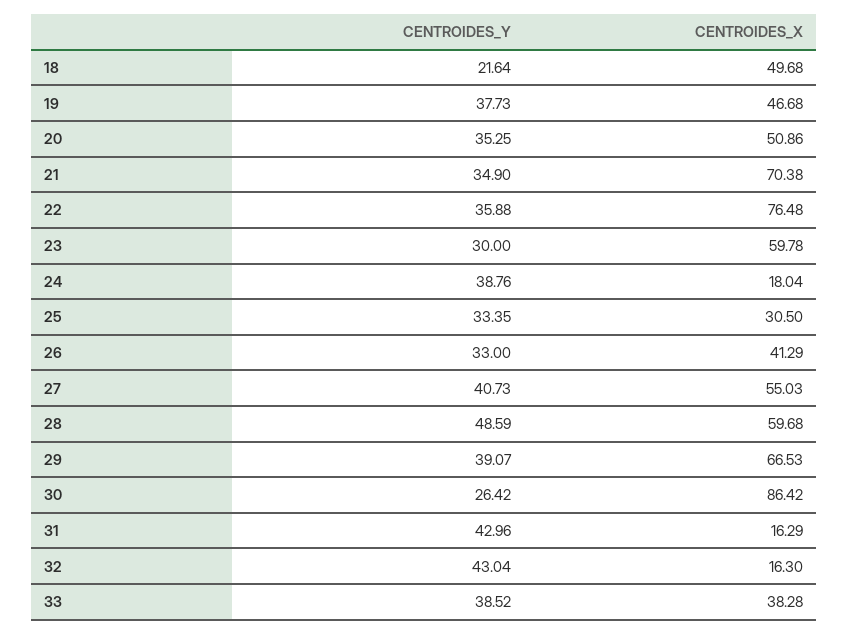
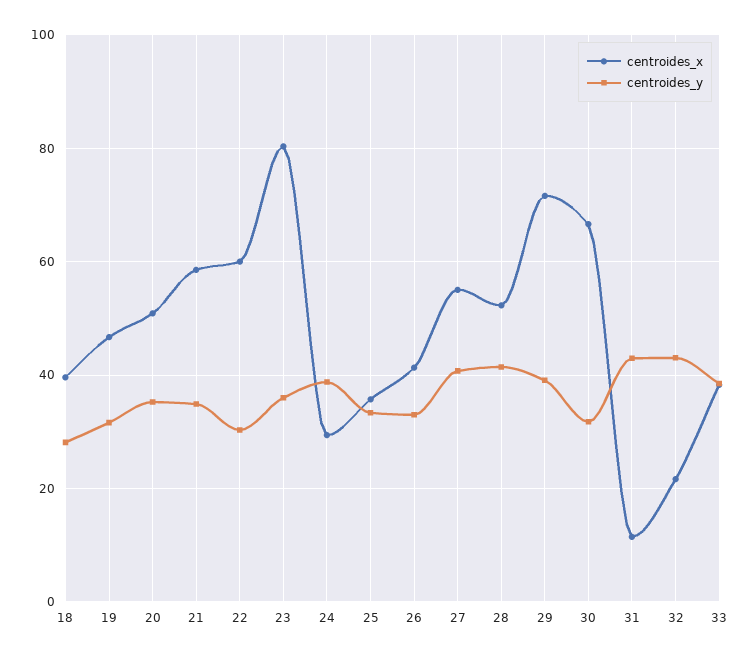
  {
    "CENTROIDES_Y": {
-     "18": 21.64,
+     "18": 28,
-     "19": 37.73,
+     "19": 32,
      "20": 35.25,
      "21": 34.9,
-     "22": 35.88,
+     "22": 30,
-     "23": 30,
+     "23": 36,
      "24": 38.76,
      "25": 33.35,
      "26": 33,
      "27": 40.73,
-     "28": 48.59,
+     "28": 42,
      "29": 39.07,
-     "30": 26.42,
+     "30": 32,
      "31": 42.96,
      "32": 43.04,
      "33": 38.52
    },
    "CENTROIDES_X": {
-     "18": 49.68,
+     "18": 40,
      "19": 46.68,
      "20": 50.86,
-     "21": 70.38,
+     "21": 58,
-     "22": 76.48,
+     "22": 60,
-     "23": 59.78,
+     "23": 80,
-     "24": 18.04,
+     "24": 30,
-     "25": 30.5,
+     "25": 36,
      "26": 41.29,
      "27": 55.03,
-     "28": 59.68,
+     "28": 52,
-     "29": 66.53,
+     "29": 72,
-     "30": 86.42,
+     "30": 66,
-     "31": 16.29,
+     "31": 12,
-     "32": 16.3,
+     "32": 22,
      "33": 38.28
    }
  }

